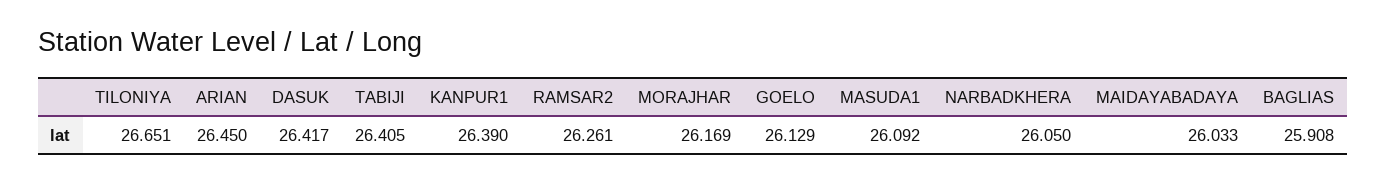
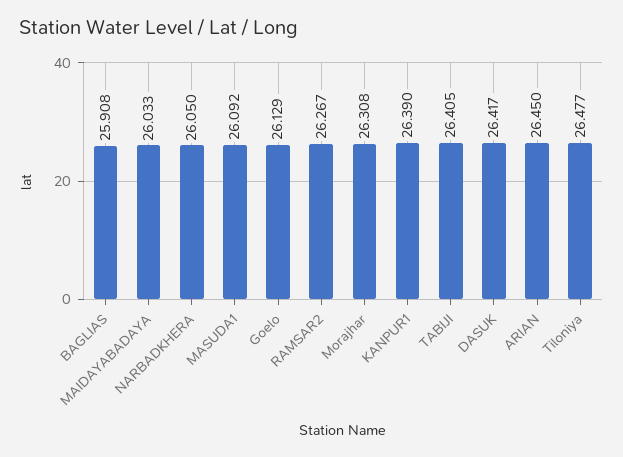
  {
-   "TILONIYA": 26.651,
+   "TILONIYA": 26.477,
    "ARIAN": 26.45,
    "DASUK": 26.417,
    "TABIJI": 26.405,
    "KANPUR1": 26.39,
-   "RAMSAR2": 26.261,
+   "RAMSAR2": 26.267,
-   "MORAJHAR": 26.169,
+   "MORAJHAR": 26.308,
    "GOELO": 26.129,
    "MASUDA1": 26.092,
    "NARBADKHERA": 26.05,
    "MAIDAYABADAYA": 26.033,
    "BAGLIAS": 25.908
  }

